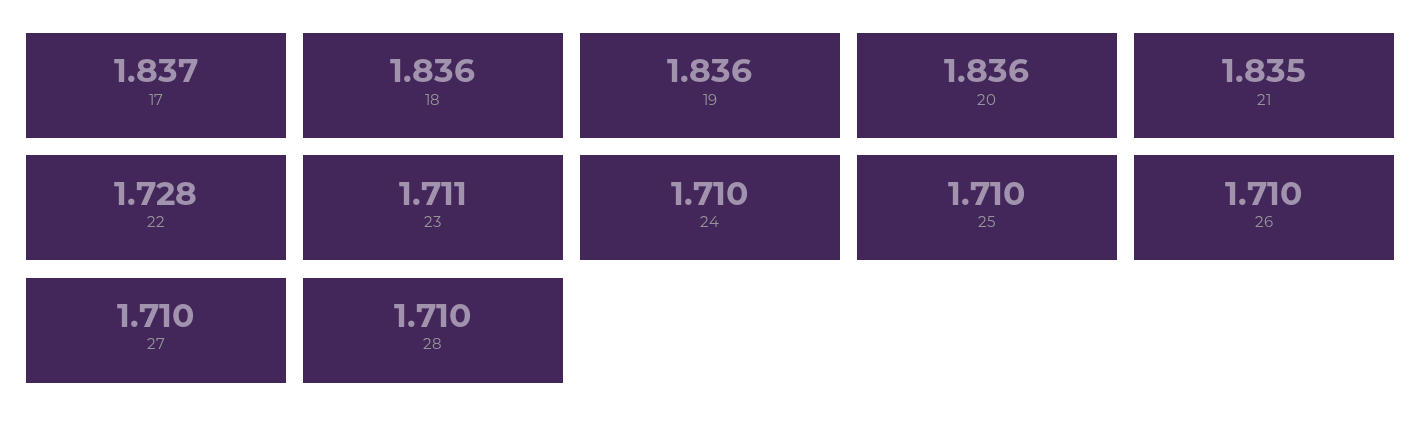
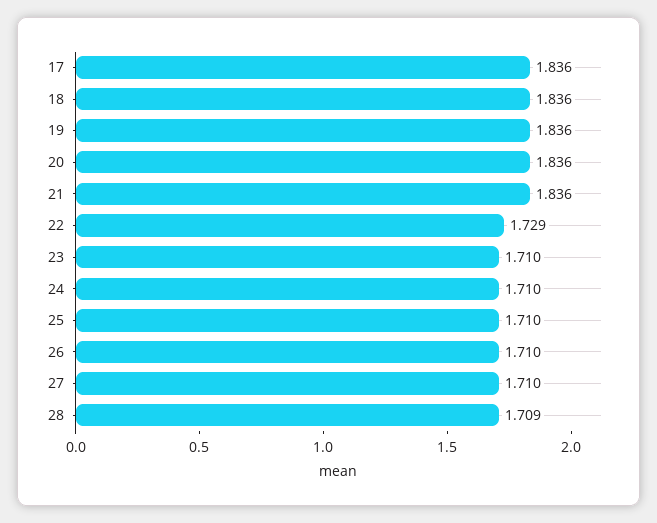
  {
-   "17": 1.837,
+   "17": 1.836,
    "18": 1.836,
    "19": 1.836,
    "20": 1.836,
-   "21": 1.835,
+   "21": 1.836,
-   "22": 1.728,
+   "22": 1.729,
-   "23": 1.711,
+   "23": 1.71,
    "24": 1.71,
    "25": 1.71,
    "26": 1.71,
    "27": 1.71,
-   "28": 1.71
+   "28": 1.709
  }

